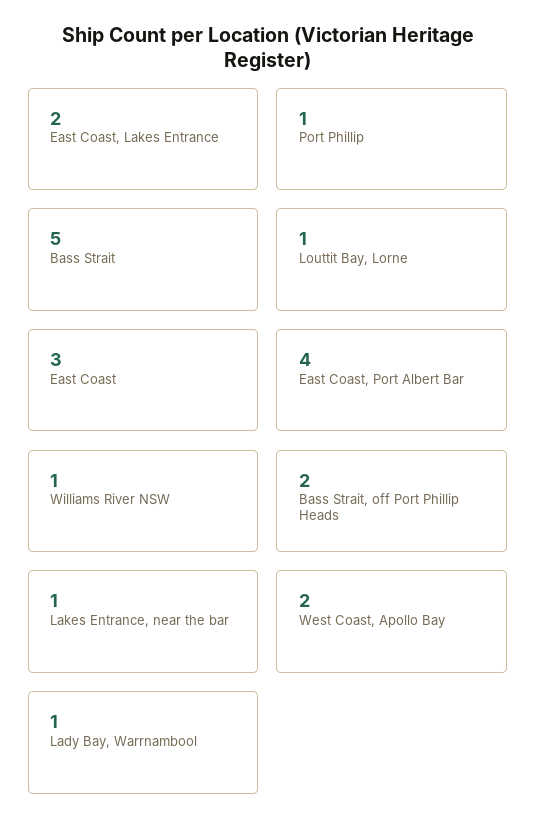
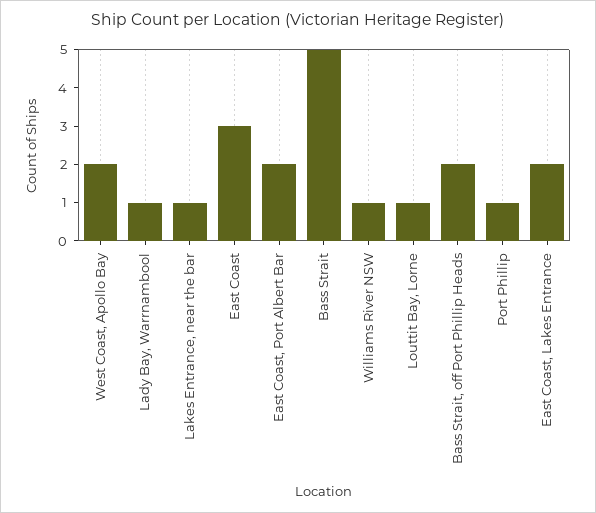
  {
    "East Coast, Lakes Entrance": 2,
    "Port Phillip": 1,
    "Bass Strait": 5,
    "Louttit Bay, Lorne": 1,
    "East Coast": 3,
-   "East Coast, Port Albert Bar": 4,
+   "East Coast, Port Albert Bar": 2,
    "Williams River NSW": 1,
    "Bass Strait, off Port Phillip Heads": 2,
    "Lakes Entrance, near the bar": 1,
    "West Coast, Apollo Bay": 2,
    "Lady Bay, Warrnambool": 1
  }

